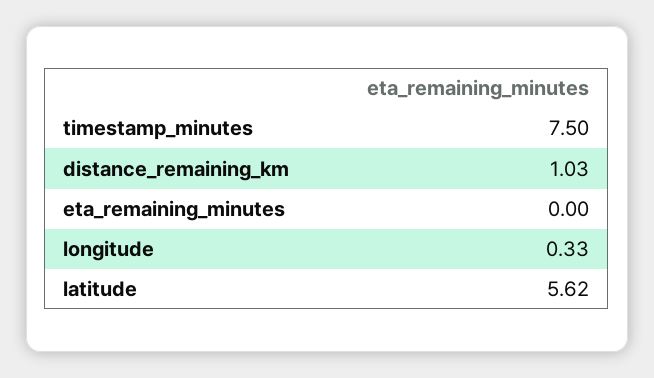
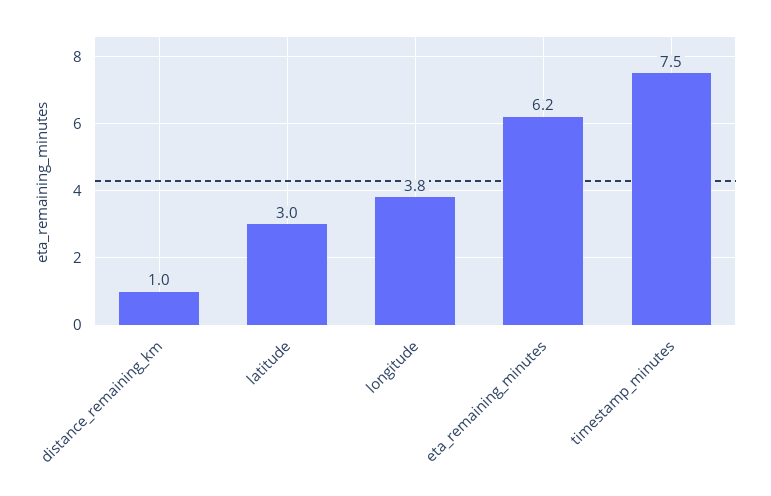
  {
    "timestamp_minutes": 7.5,
    "distance_remaining_km": 1.03,
-   "eta_remaining_minutes": 0,
+   "eta_remaining_minutes": 6.2,
-   "longitude": 0.33,
+   "longitude": 3.8,
-   "latitude": 5.62
+   "latitude": 3
  }

